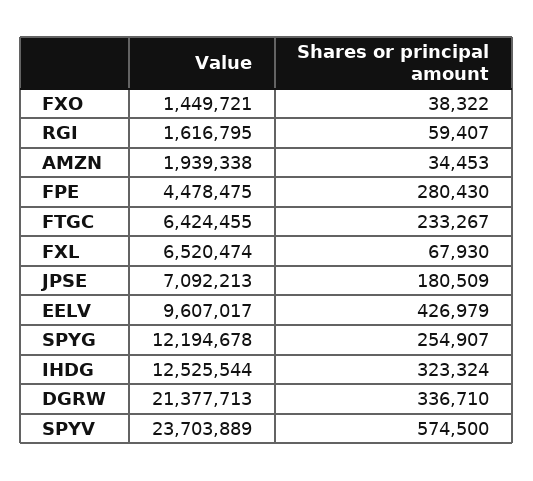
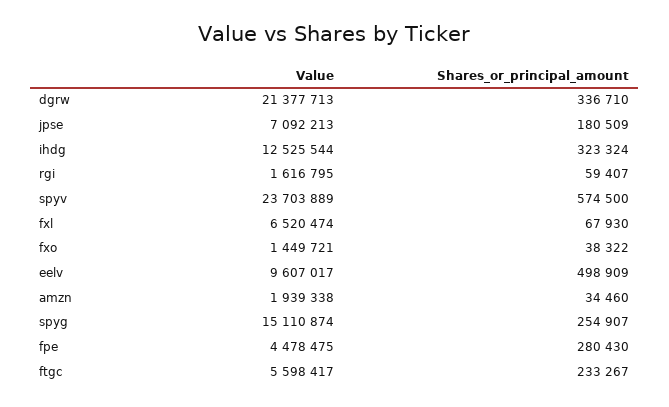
  {
    "Value": {
      "FXO": 1449721,
      "RGI": 1616795,
      "AMZN": 1939338,
      "FPE": 4478475,
-     "FTGC": 6424455,
+     "FTGC": 5598417,
      "FXL": 6520474,
      "JPSE": 7092213,
      "EELV": 9607017,
-     "SPYG": 12194678,
+     "SPYG": 15110874,
      "IHDG": 12525544,
      "DGRW": 21377713,
      "SPYV": 23703889
    },
    "Shares or principal amount": {
      "FXO": 38322,
      "RGI": 59407,
-     "AMZN": 34453,
+     "AMZN": 34460,
      "FPE": 280430,
      "FTGC": 233267,
      "FXL": 67930,
      "JPSE": 180509,
-     "EELV": 426979,
+     "EELV": 498909,
      "SPYG": 254907,
      "IHDG": 323324,
      "DGRW": 336710,
      "SPYV": 574500
    }
  }

